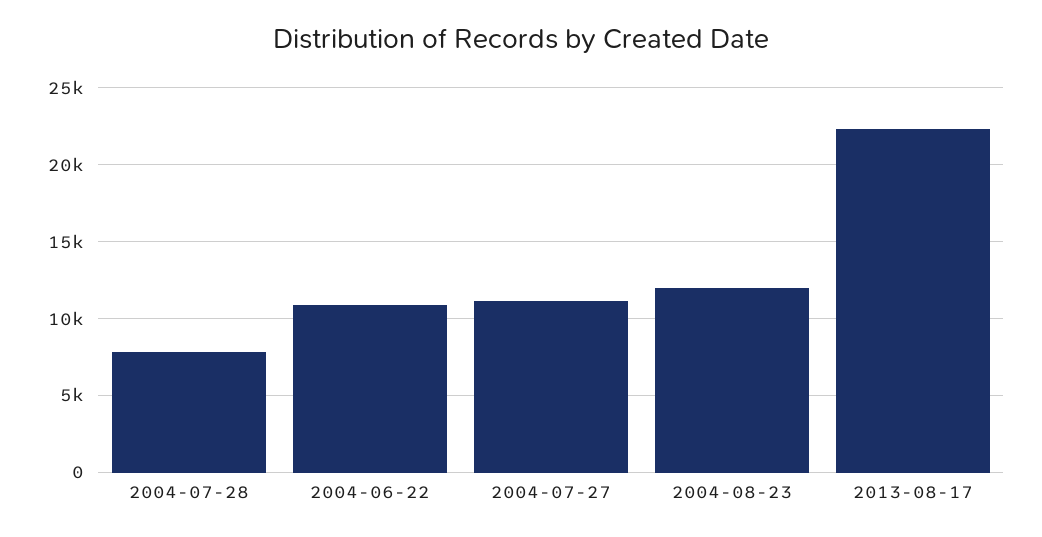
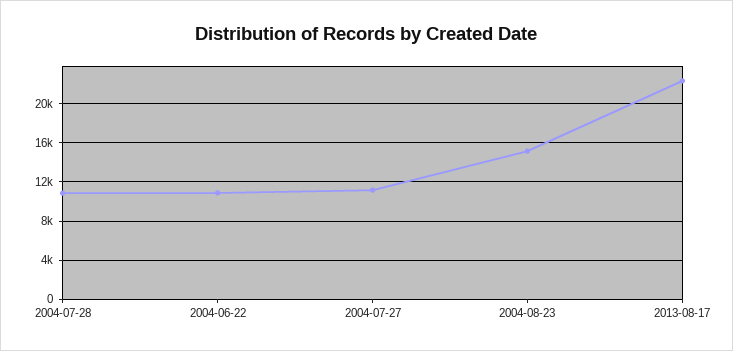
  {
-   "2004-07-28": 8000,
+   "2004-07-28": 11000,
    "2004-06-22": 11000,
    "2004-07-27": 11000,
-   "2004-08-23": 12000,
+   "2004-08-23": 15000,
    "2013-08-17": 22500
  }

